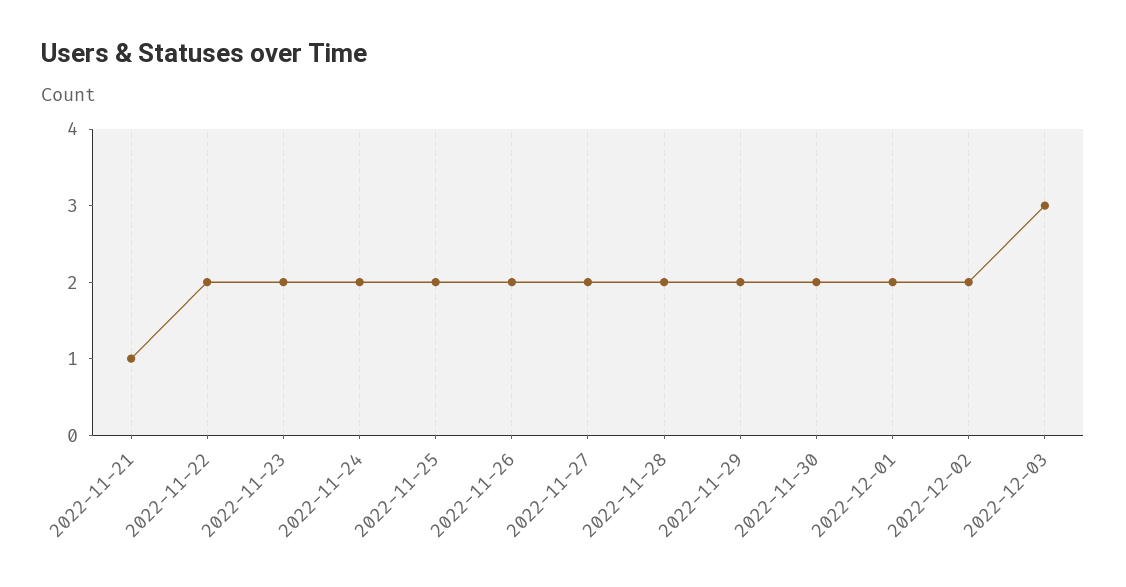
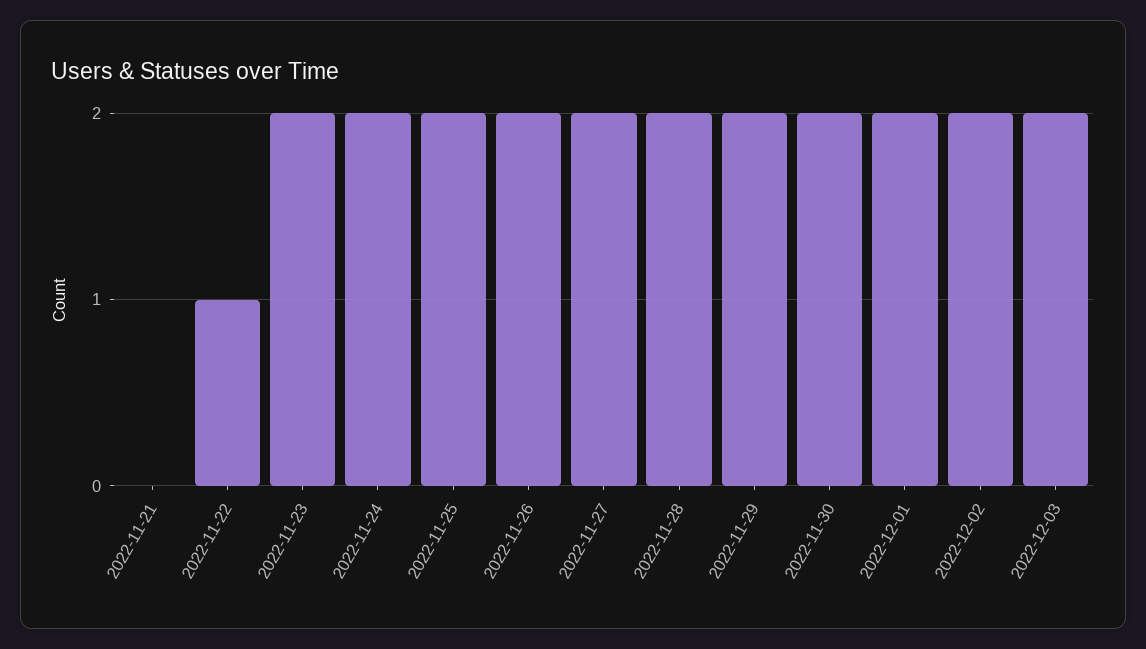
  {
-   "2022-11-21": 1,
+   "2022-11-21": 0,
-   "2022-11-22": 2,
+   "2022-11-22": 1,
    "2022-11-23": 2,
    "2022-11-24": 2,
    "2022-11-25": 2,
    "2022-11-26": 2,
    "2022-11-27": 2,
    "2022-11-28": 2,
    "2022-11-29": 2,
    "2022-11-30": 2,
    "2022-12-01": 2,
    "2022-12-02": 2,
-   "2022-12-03": 3
+   "2022-12-03": 2
  }

